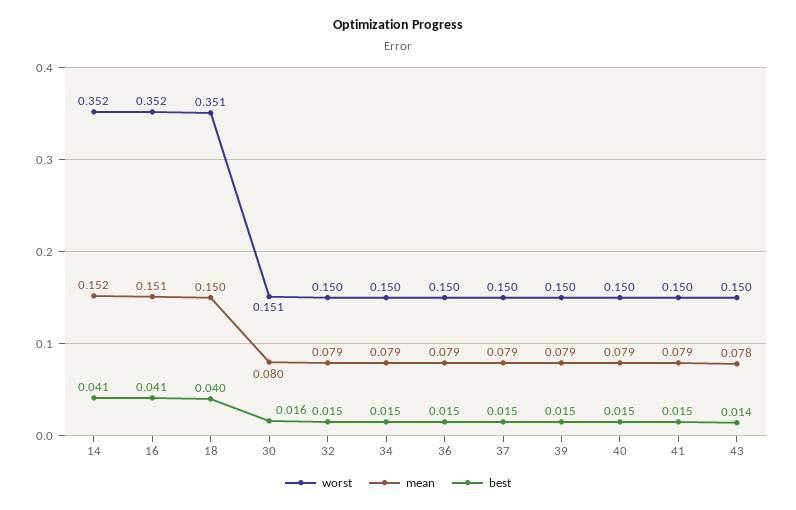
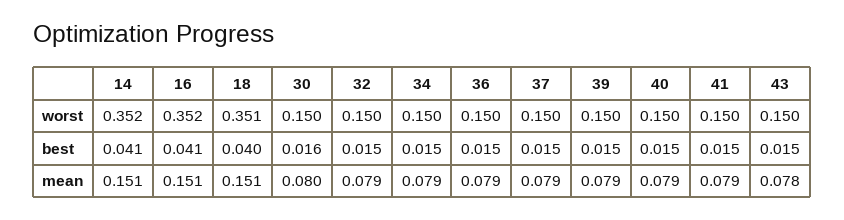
  {
    "worst": {
      "14": 0.352,
      "16": 0.352,
      "18": 0.351,
-     "30": 0.151,
+     "30": 0.15,
      "32": 0.15,
      "34": 0.15,
      "36": 0.15,
      "37": 0.15,
      "39": 0.15,
      "40": 0.15,
      "41": 0.15,
      "43": 0.15
    },
    "mean": {
-     "14": 0.152,
+     "14": 0.151,
      "16": 0.151,
-     "18": 0.15,
+     "18": 0.151,
      "30": 0.08,
      "32": 0.079,
      "34": 0.079,
      "36": 0.079,
      "37": 0.079,
      "39": 0.079,
      "40": 0.079,
      "41": 0.079,
      "43": 0.078
    },
    "best": {
      "14": 0.041,
      "16": 0.041,
      "18": 0.04,
      "30": 0.016,
      "32": 0.015,
      "34": 0.015,
      "36": 0.015,
      "37": 0.015,
      "39": 0.015,
      "40": 0.015,
      "41": 0.015,
-     "43": 0.014
+     "43": 0.015
    }
  }

